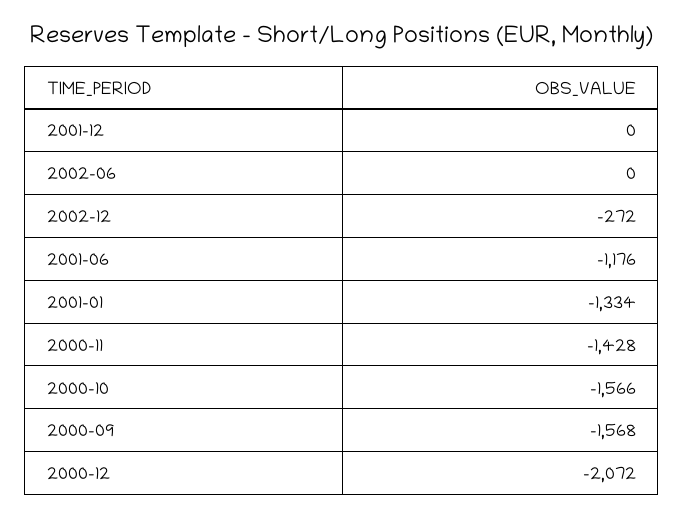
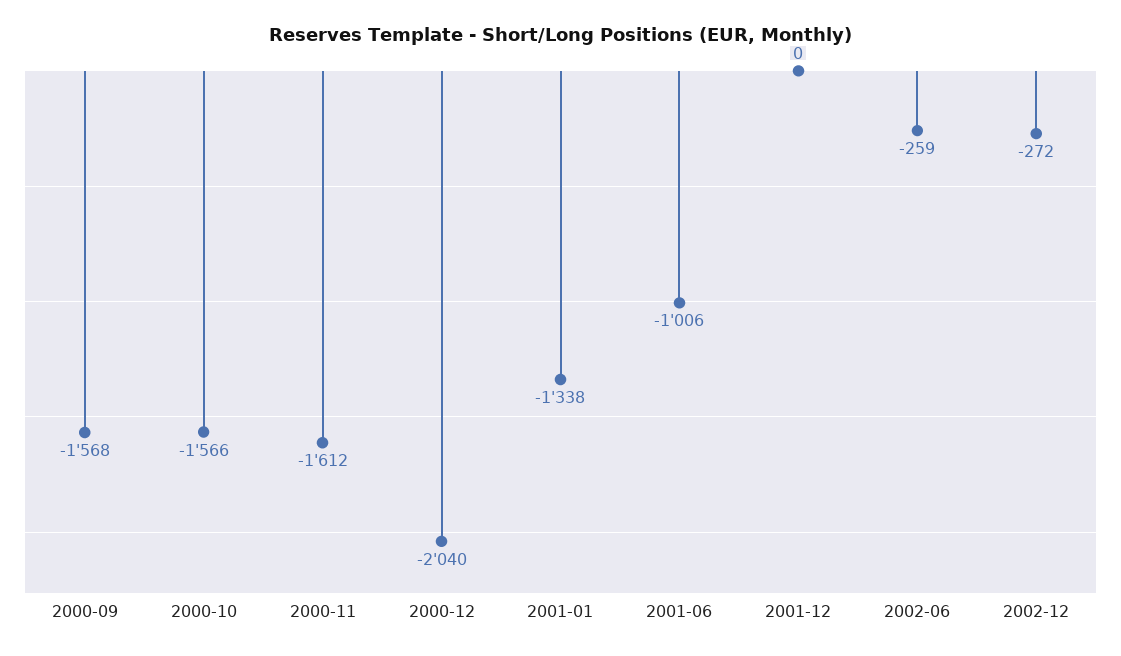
  {
    "2001-12": 0,
-   "2002-06": 0,
+   "2002-06": -259,
    "2002-12": -272,
-   "2001-06": -1176,
+   "2001-06": -1006,
-   "2001-01": -1334,
+   "2001-01": -1338,
-   "2000-11": -1428,
+   "2000-11": -1612,
    "2000-10": -1566,
    "2000-09": -1568,
-   "2000-12": -2072
+   "2000-12": -2040
  }

